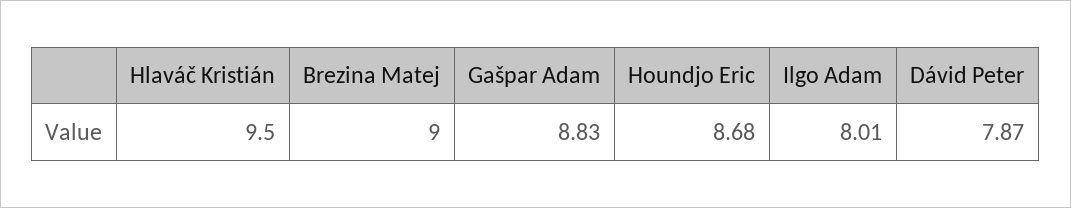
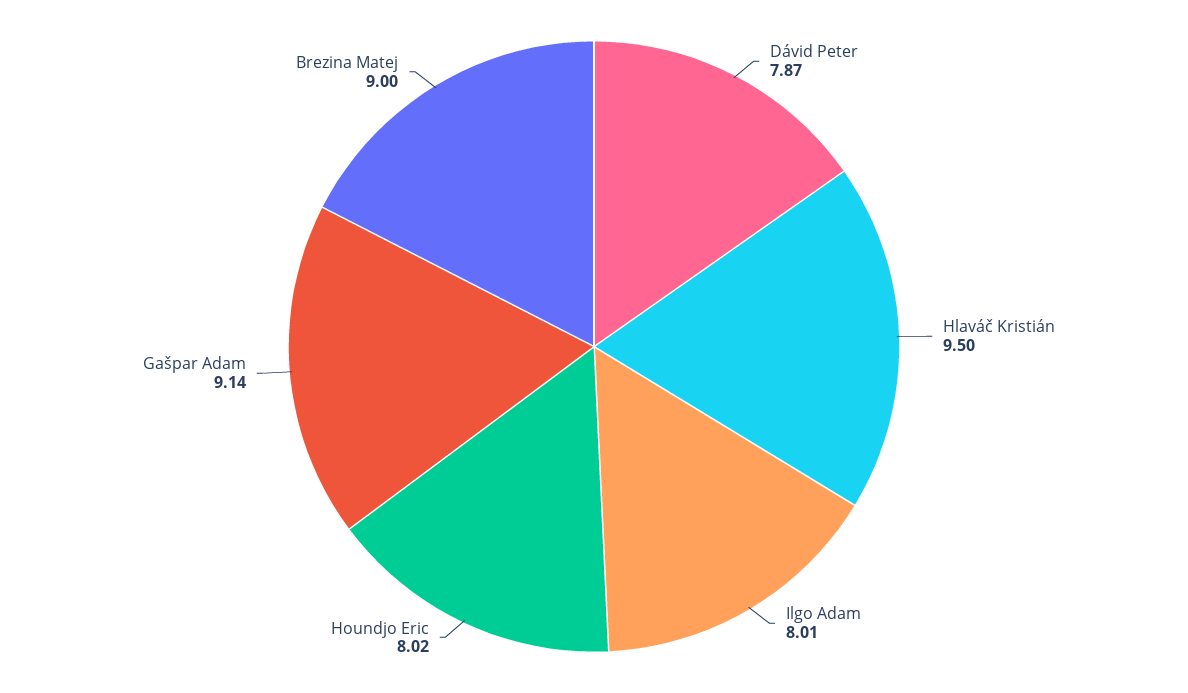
  {
    "Hlaváč Kristián": 9.5,
    "Brezina Matej": 9,
-   "Gašpar Adam": 8.83,
+   "Gašpar Adam": 9.14,
-   "Houndjo Eric": 8.68,
+   "Houndjo Eric": 8.02,
    "Ilgo Adam": 8.01,
    "Dávid Peter": 7.87
  }

